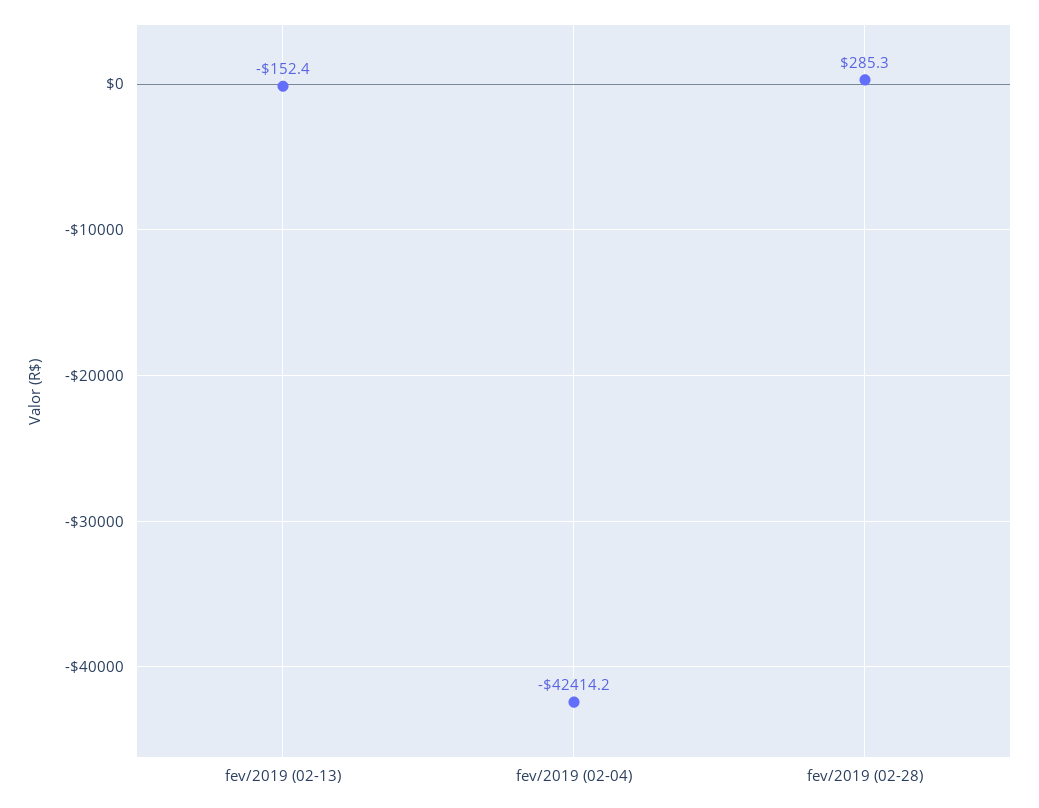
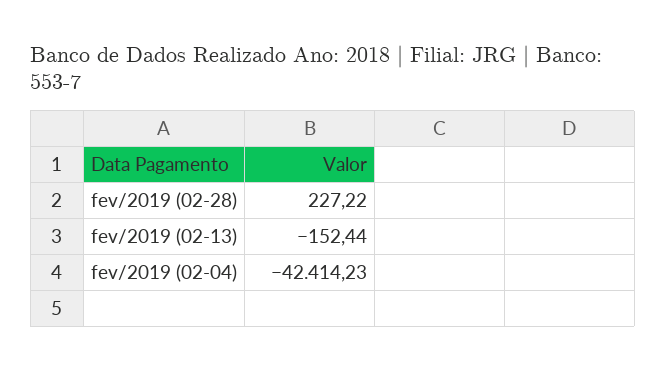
  {
    "fev/2019 (02-13)": -152.44,
    "fev/2019 (02-04)": -42414.23,
-   "fev/2019 (02-28)": 285.3
+   "fev/2019 (02-28)": 227.22
  }

